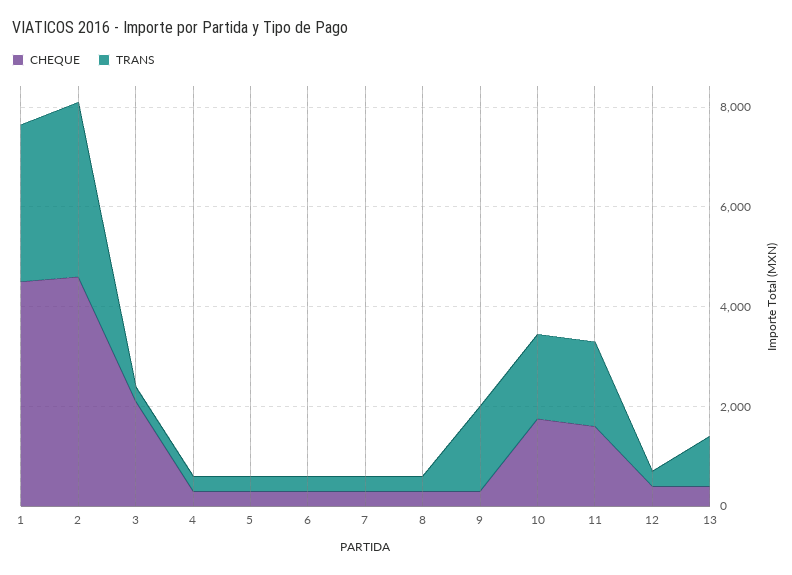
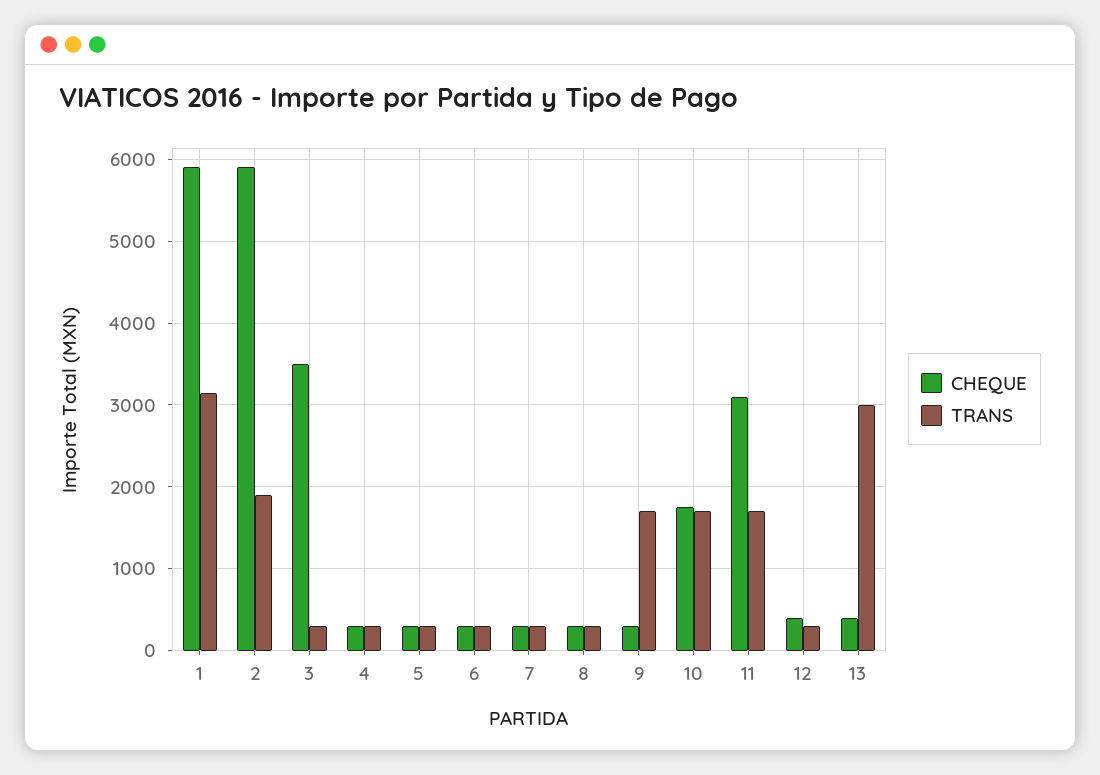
  {
    "CHEQUE": {
-     "1": 4500,
+     "1": 5900,
-     "2": 4500,
+     "2": 5900,
-     "3": 2000,
+     "3": 3500,
      "4": 300,
      "5": 300,
      "6": 300,
      "7": 300,
      "8": 300,
      "9": 300,
      "10": 1800,
-     "11": 1500,
+     "11": 3100,
      "12": 400,
      "13": 400
    },
    "TRANS": {
      "1": 3200,
-     "2": 3500,
+     "2": 1900,
      "3": 300,
      "4": 300,
      "5": 300,
      "6": 300,
      "7": 300,
      "8": 300,
      "9": 1700,
      "10": 1700,
      "11": 1700,
      "12": 300,
-     "13": 1000
+     "13": 3000
    }
  }

